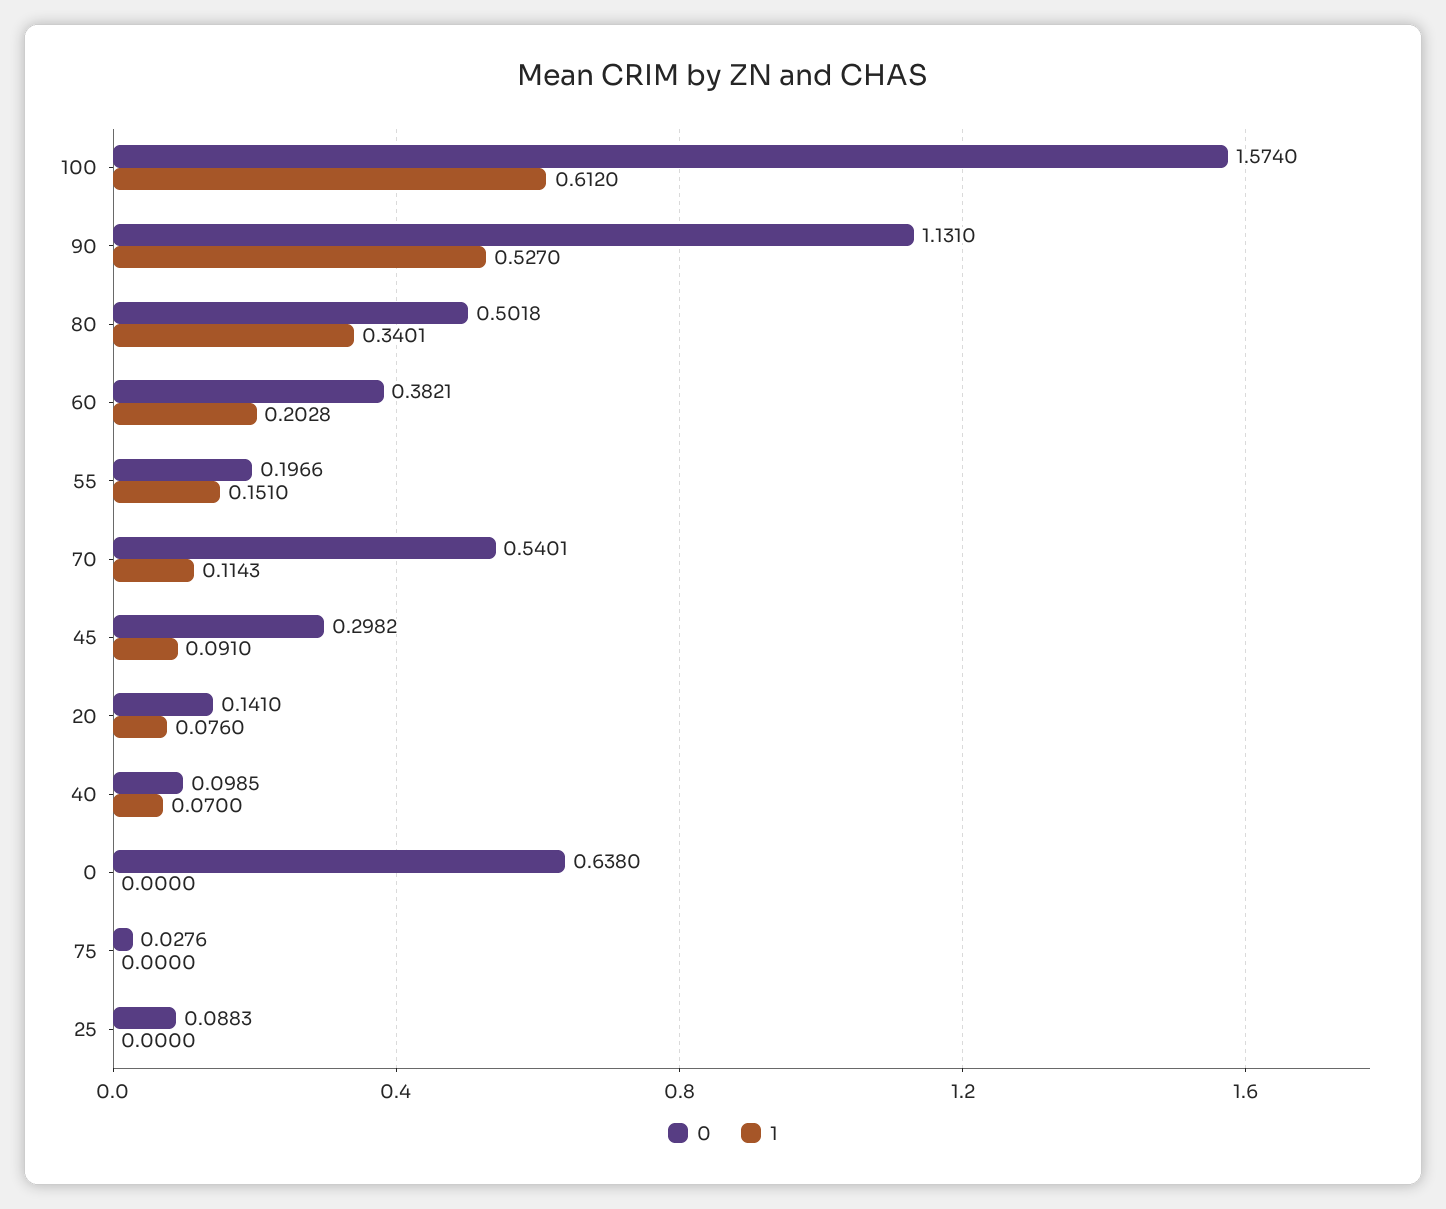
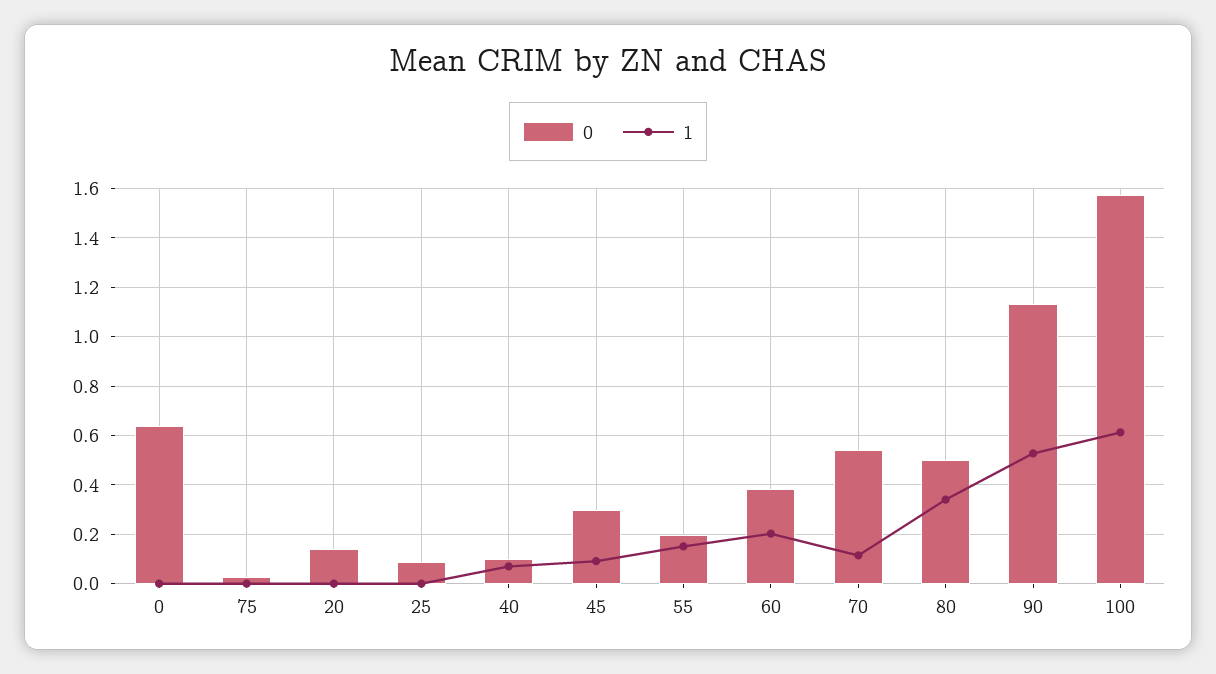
  {
    "0": {
      "100": 1.574,
      "90": 1.131,
      "80": 0.5018,
      "60": 0.3821,
      "55": 0.1966,
      "70": 0.5401,
      "45": 0.2982,
      "20": 0.141,
      "40": 0.0985,
      "0": 0.638,
      "75": 0.0276,
      "25": 0.0883
    },
    "1": {
      "100": 0.612,
      "90": 0.527,
      "80": 0.3401,
      "60": 0.2028,
      "55": 0.151,
      "70": 0.1143,
      "45": 0.091,
-     "20": 0.076,
+     "20": 0,
      "40": 0.07,
      "0": 0,
      "75": 0,
      "25": 0
    }
  }

